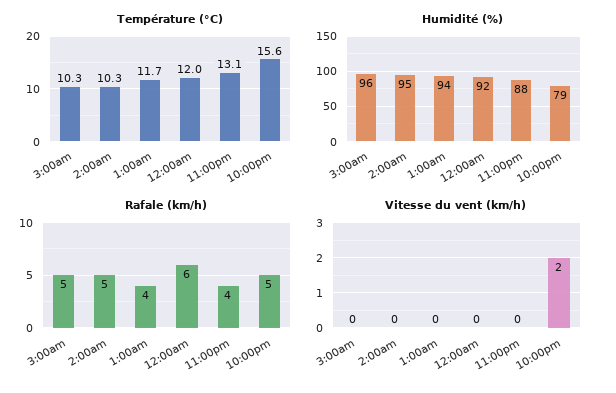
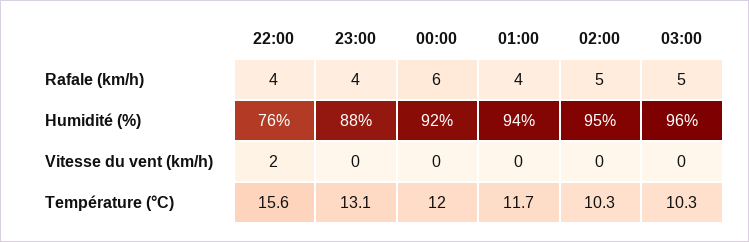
  {
    "Température (°C)": {
      "3:00am": 10.3,
      "2:00am": 10.3,
      "1:00am": 11.7,
      "12:00am": 12,
      "11:00pm": 13.1,
      "10:00pm": 15.6
    },
    "Humidité (%)": {
      "3:00am": 96,
      "2:00am": 95,
      "1:00am": 94,
      "12:00am": 92,
      "11:00pm": 88,
-     "10:00pm": 79
+     "10:00pm": 76
    },
    "Rafale (km/h)": {
      "3:00am": 5,
      "2:00am": 5,
      "1:00am": 4,
      "12:00am": 6,
      "11:00pm": 4,
-     "10:00pm": 5
+     "10:00pm": 4
    },
    "Vitesse du vent (km/h)": {
      "3:00am": 0,
      "2:00am": 0,
      "1:00am": 0,
      "12:00am": 0,
      "11:00pm": 0,
      "10:00pm": 2
    }
  }

